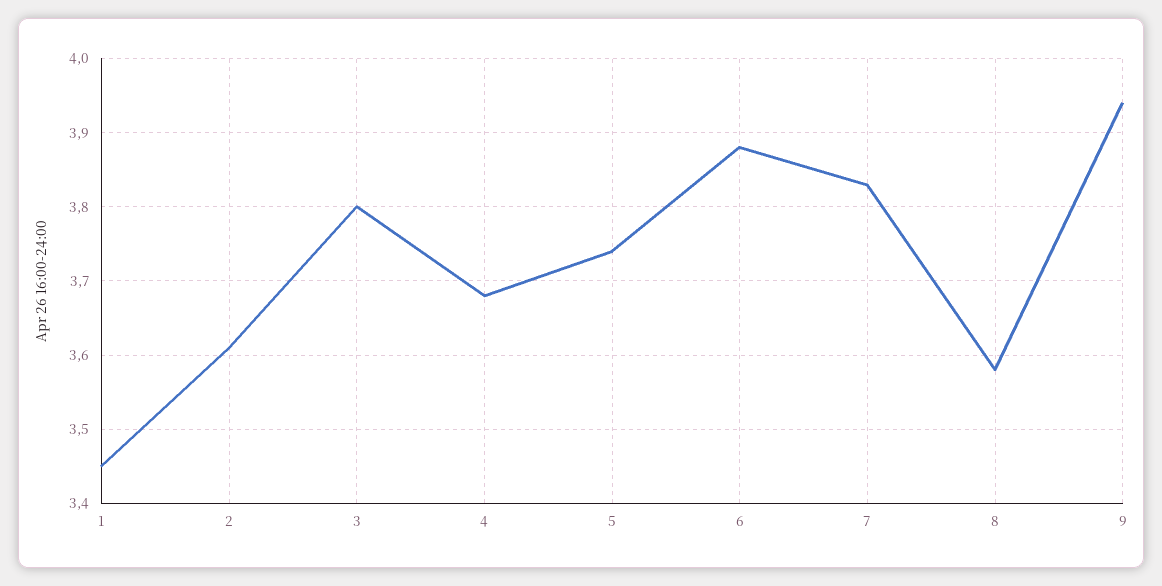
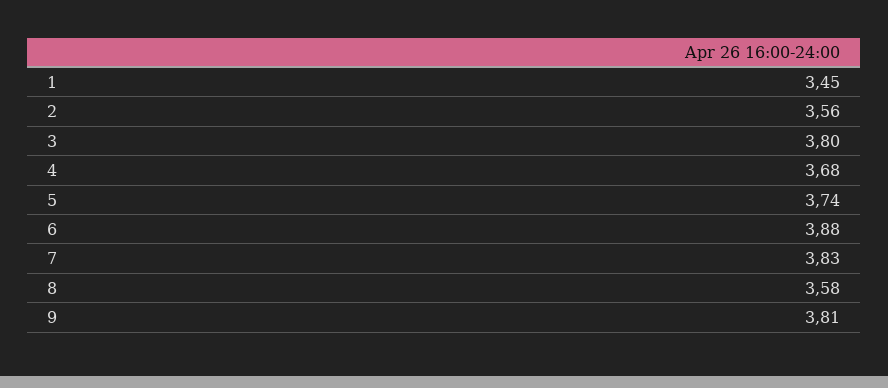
  {
    "1": 3.45,
-   "2": 3.61,
+   "2": 3.56,
    "3": 3.8,
    "4": 3.68,
    "5": 3.74,
    "6": 3.88,
    "7": 3.83,
    "8": 3.58,
-   "9": 3.94
+   "9": 3.81
  }

